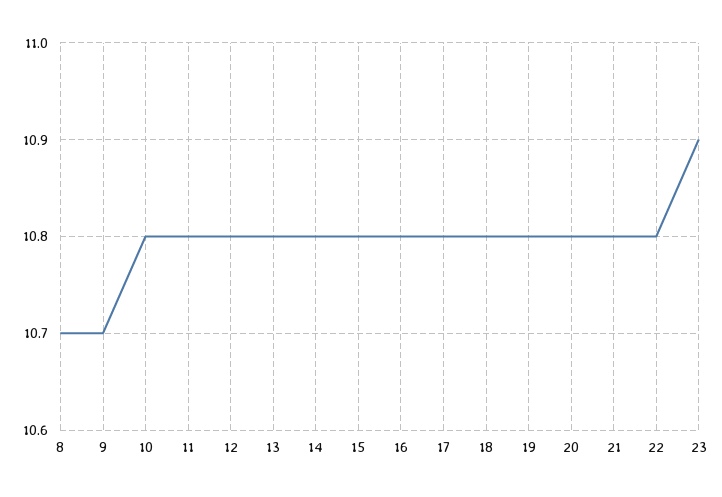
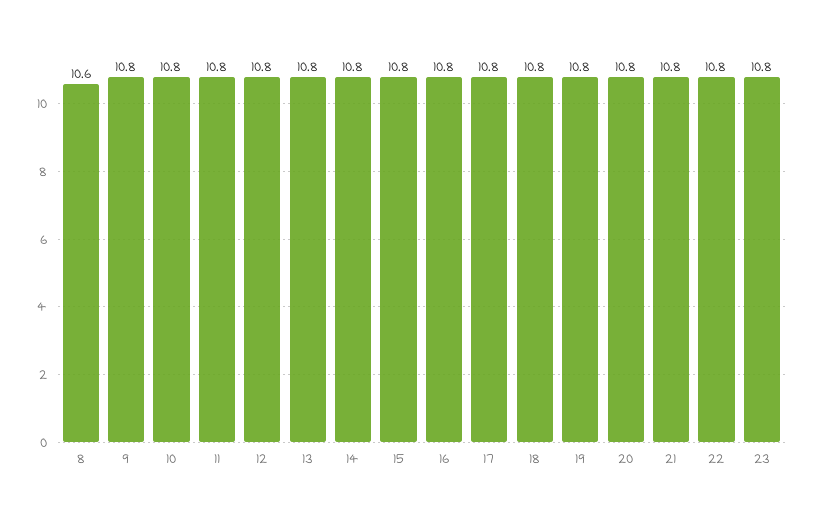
  {
-   "8": 10.7,
+   "8": 10.6,
-   "9": 10.7,
+   "9": 10.8,
    "10": 10.8,
    "11": 10.8,
    "12": 10.8,
    "13": 10.8,
    "14": 10.8,
    "15": 10.8,
    "16": 10.8,
    "17": 10.8,
    "18": 10.8,
    "19": 10.8,
    "20": 10.8,
    "21": 10.8,
    "22": 10.8,
-   "23": 10.9
+   "23": 10.8
  }

